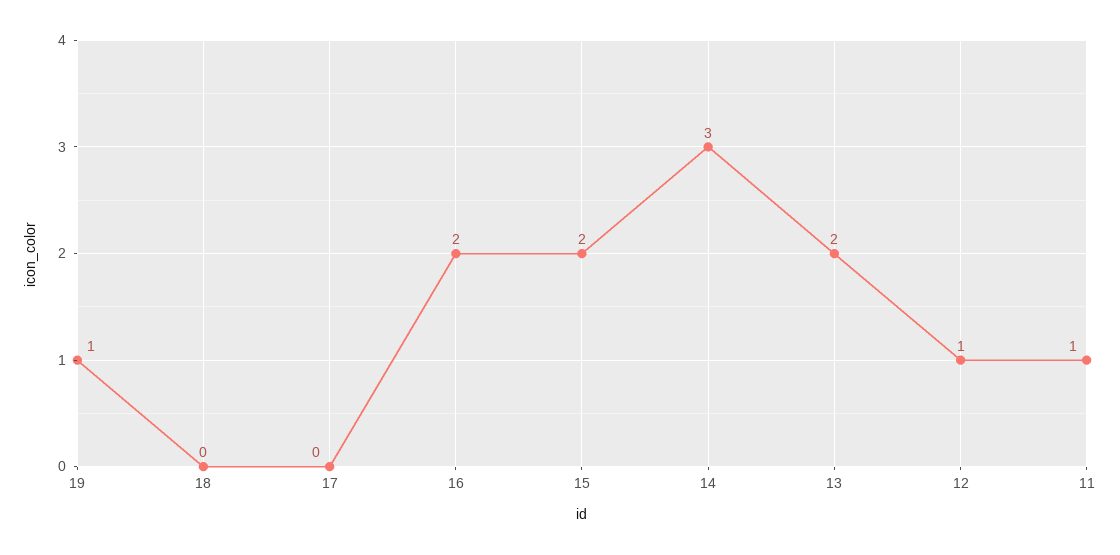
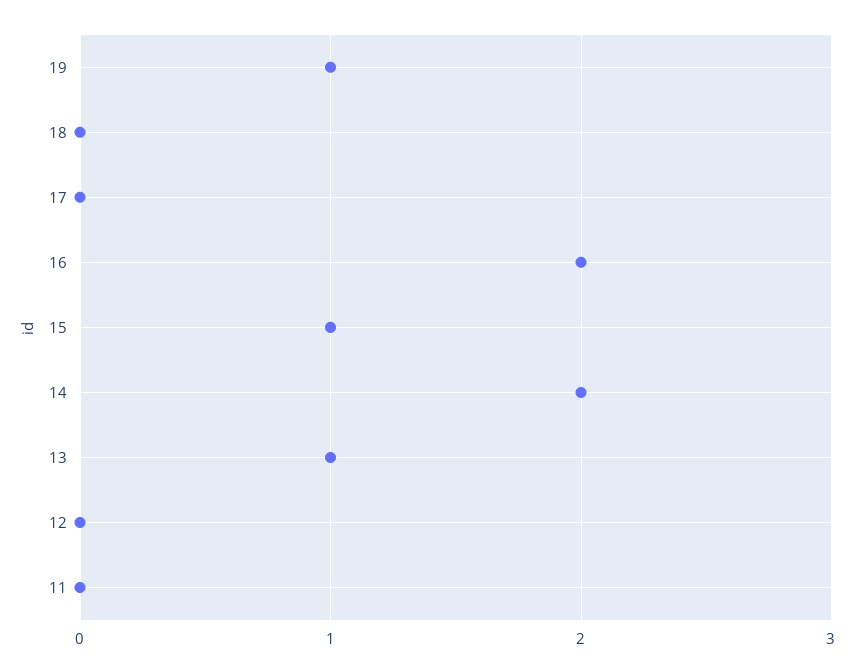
  {
    "19": 1,
    "18": 0,
    "17": 0,
    "16": 2,
-   "15": 2,
+   "15": 1,
-   "14": 3,
+   "14": 2,
-   "13": 2,
+   "13": 1,
-   "12": 1,
+   "12": 0,
-   "11": 1
+   "11": 0
  }

